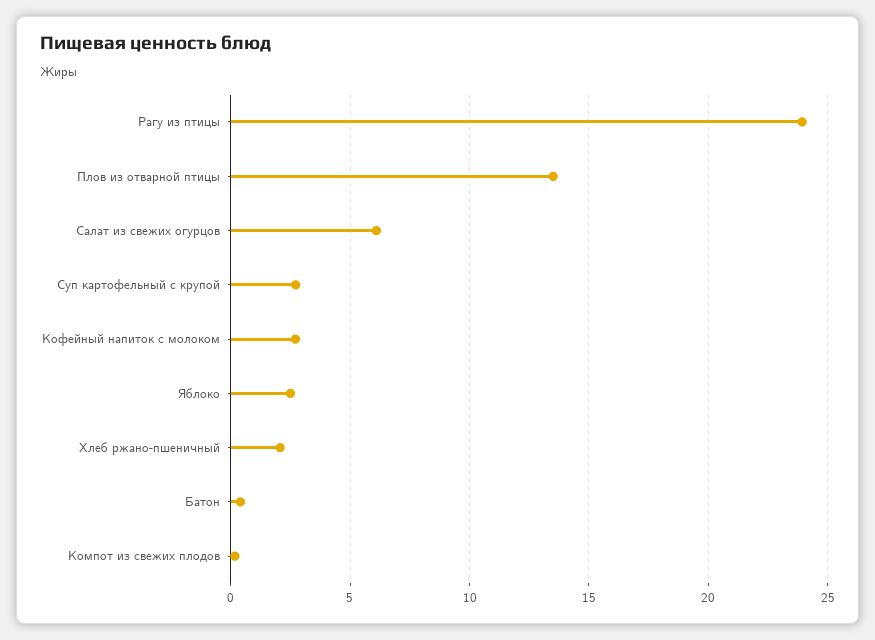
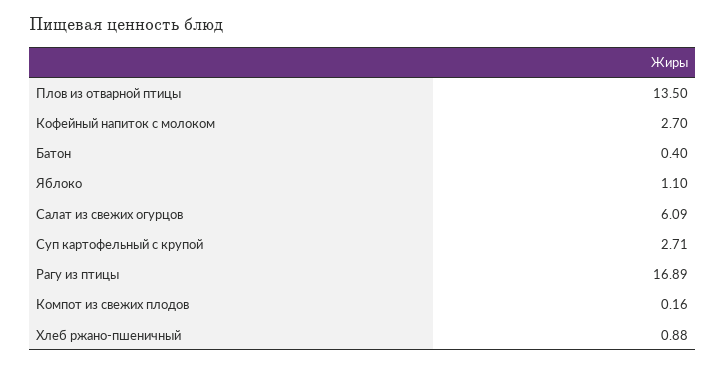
  {
-   "Рагу из птицы": 24,
+   "Рагу из птицы": 16.89,
    "Плов из отварной птицы": 13.5,
    "Салат из свежих огурцов": 6.09,
    "Суп картофельный с крупой": 2.71,
    "Кофейный напиток с молоком": 2.7,
-   "Яблоко": 2.5,
+   "Яблоко": 1.1,
-   "Хлеб ржано-пшеничный": 2,
+   "Хлеб ржано-пшеничный": 0.88,
    "Батон": 0.4,
    "Компот из свежих плодов": 0.16
  }

